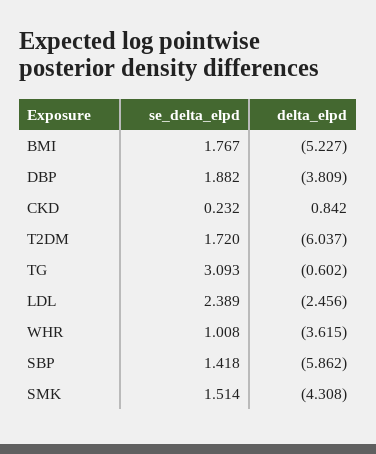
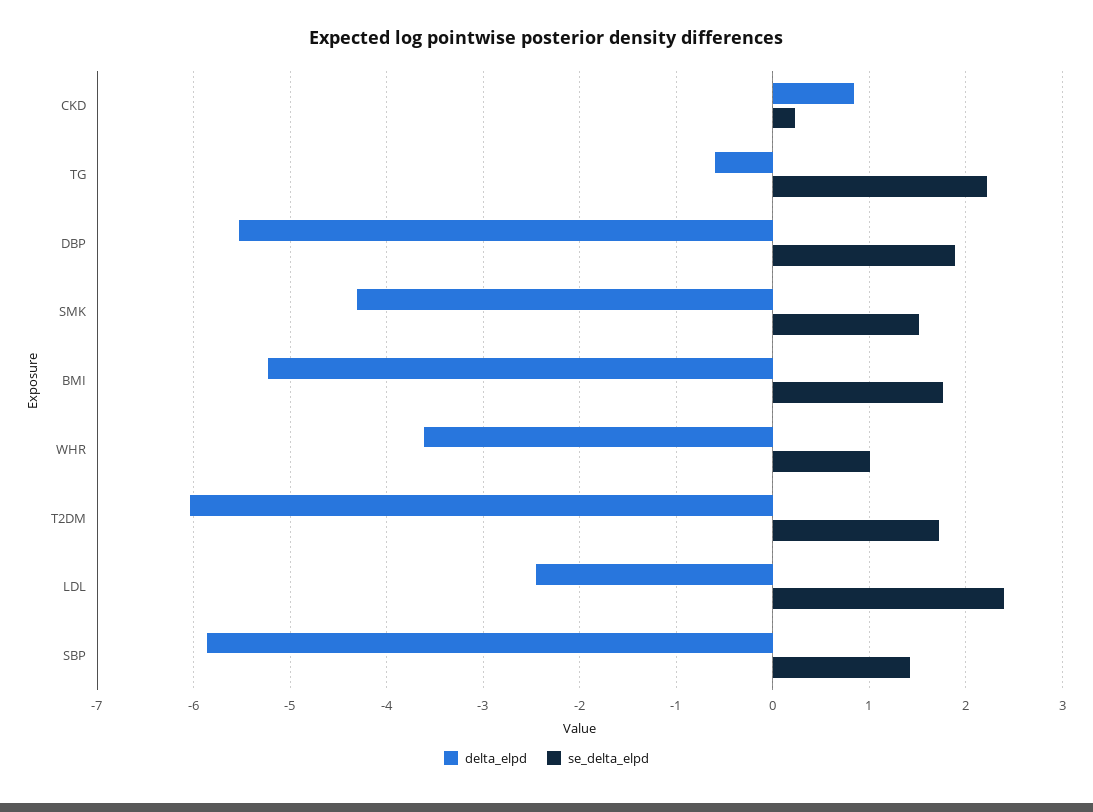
  {
    "se_delta_elpd": {
      "BMI": 1.767,
      "DBP": 1.882,
      "CKD": 0.232,
      "T2DM": 1.72,
-     "TG": 3.093,
+     "TG": 2.2,
      "LDL": 2.389,
      "WHR": 1.008,
      "SBP": 1.418,
      "SMK": 1.514
    },
    "delta_elpd": {
      "BMI": -5.227,
-     "DBP": -3.809,
+     "DBP": -5.5,
      "CKD": 0.842,
      "T2DM": -6.037,
      "TG": -0.602,
      "LDL": -2.456,
      "WHR": -3.615,
      "SBP": -5.862,
      "SMK": -4.308
    }
  }

